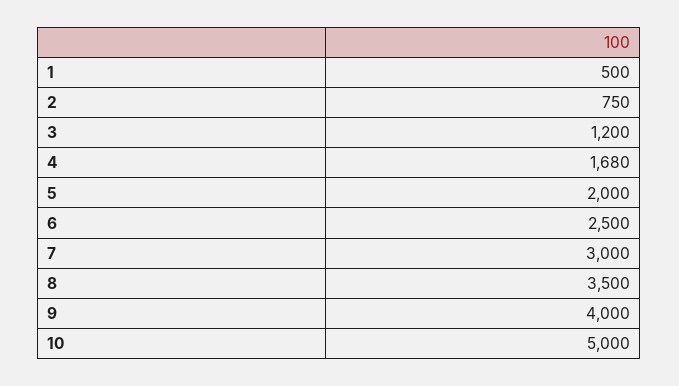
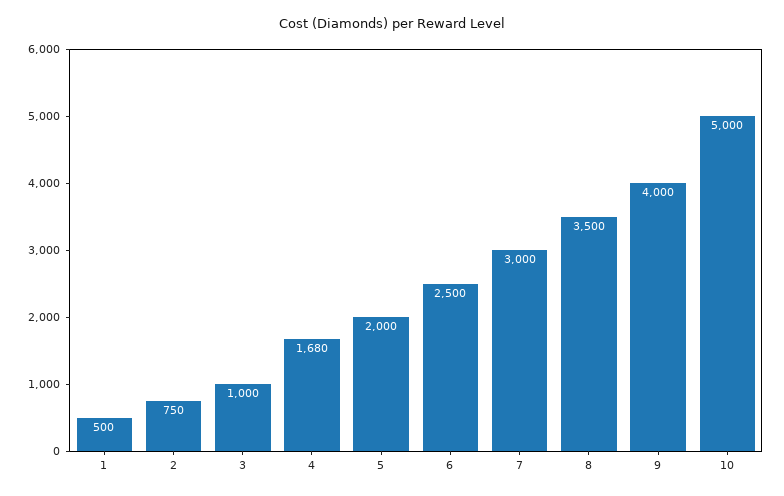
  {
    "1": 500,
    "2": 750,
-   "3": 1200,
+   "3": 1000,
    "4": 1680,
    "5": 2000,
    "6": 2500,
    "7": 3000,
    "8": 3500,
    "9": 4000,
    "10": 5000
  }

